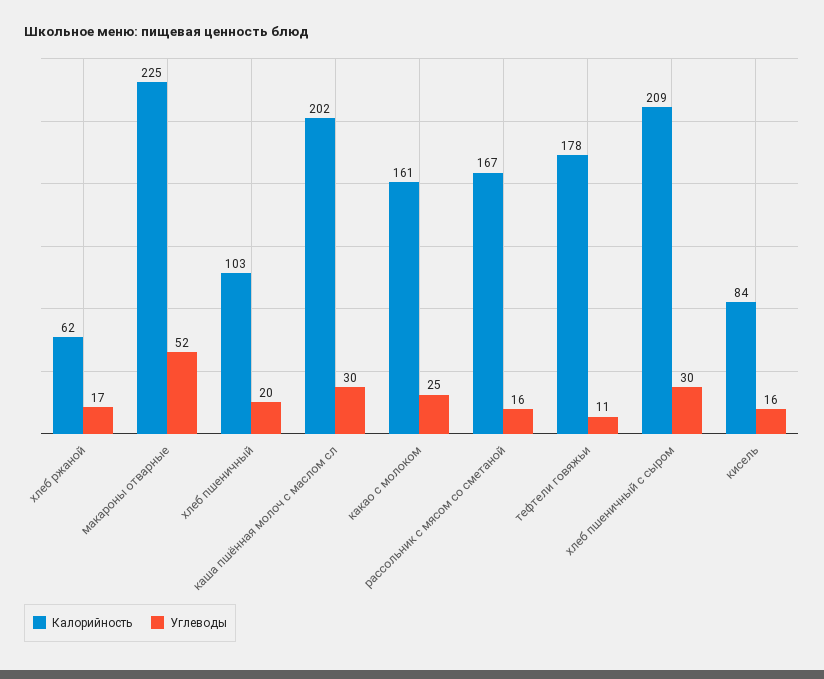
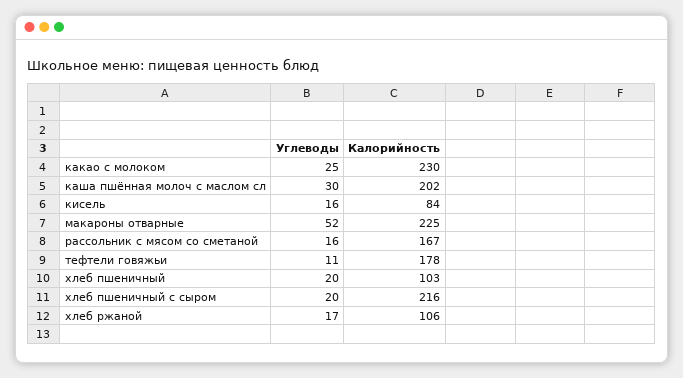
  {
    "Калорийность": {
-     "хлеб ржаной": 62,
+     "хлеб ржаной": 106,
      "макароны отварные": 225,
      "хлеб пшеничный": 103,
      "каша пшённая молоч с маслом сл": 202,
-     "какао с молоком": 161,
+     "какао с молоком": 230,
      "рассольник с мясом со сметаной": 167,
      "тефтели говяжьи": 178,
-     "хлеб пшеничный с сыром": 209,
+     "хлеб пшеничный с сыром": 216,
      "кисель": 84
    },
    "Углеводы": {
      "хлеб ржаной": 17,
      "макароны отварные": 52,
      "хлеб пшеничный": 20,
      "каша пшённая молоч с маслом сл": 30,
      "какао с молоком": 25,
      "рассольник с мясом со сметаной": 16,
      "тефтели говяжьи": 11,
-     "хлеб пшеничный с сыром": 30,
+     "хлеб пшеничный с сыром": 20,
      "кисель": 16
    }
  }

